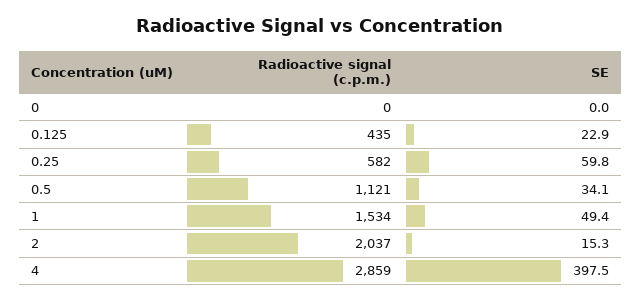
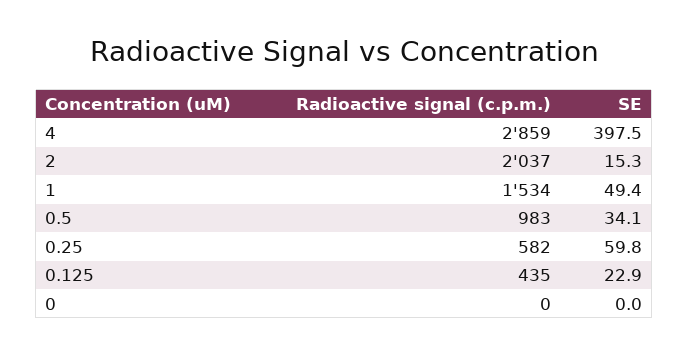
  {
    "Radioactive signal (c.p.m.)": {
      "0": 0,
      "0.125": 435,
      "0.25": 582,
-     "0.5": 1121,
+     "0.5": 983,
      "1": 1534,
      "2": 2037,
      "4": 2859
    },
    "SE": {
      "0": 0,
      "0.125": 22.9,
      "0.25": 59.8,
      "0.5": 34.1,
      "1": 49.4,
      "2": 15.3,
      "4": 397.5
    }
  }

